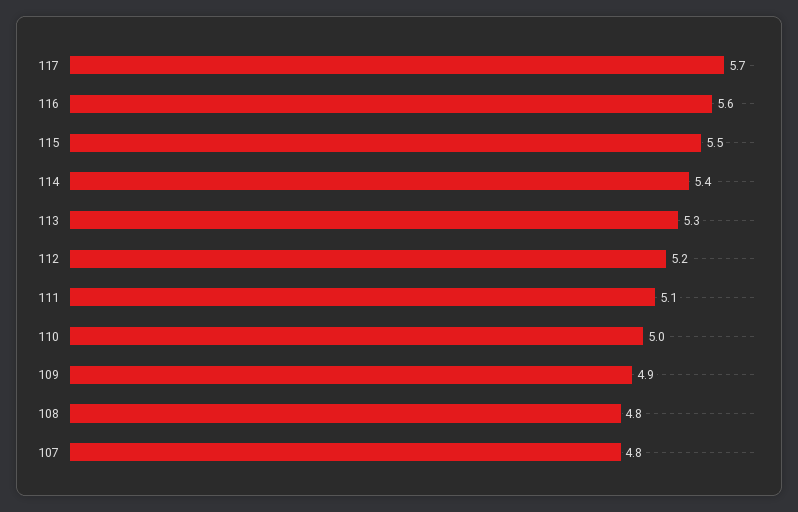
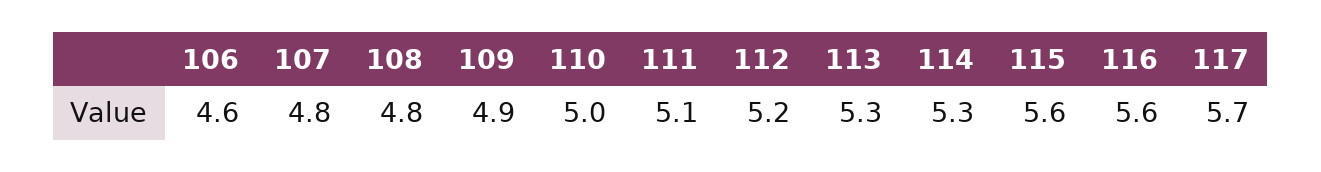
  {
    "117": 5.7,
    "116": 5.6,
-   "115": 5.5,
+   "115": 5.6,
-   "114": 5.4,
+   "114": 5.3,
    "113": 5.3,
    "112": 5.2,
    "111": 5.1,
    "110": 5,
    "109": 4.9,
    "108": 4.8,
-   "107": 4.8
+   "107": 4.8,
+   "106": 4.6
  }

